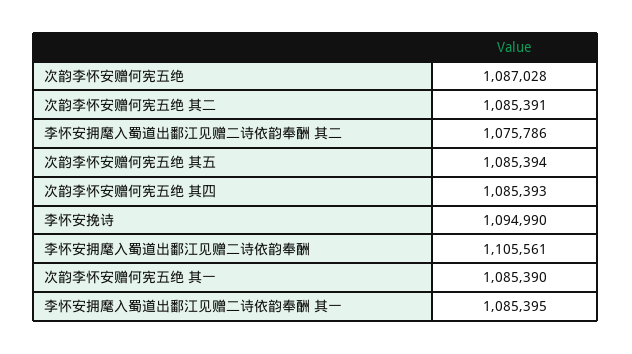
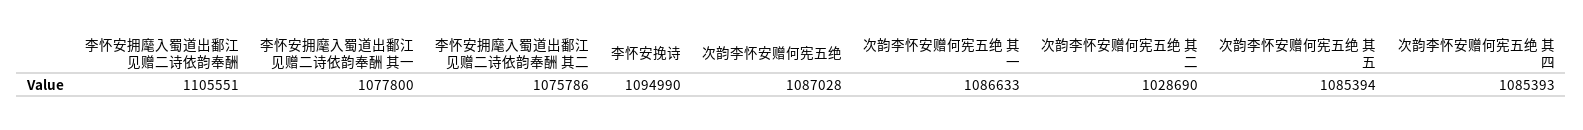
  {
    "次韵李怀安赠何宪五绝": 1087028,
-   "次韵李怀安赠何宪五绝 其二": 1085391,
+   "次韵李怀安赠何宪五绝 其二": 1028690,
    "李怀安拥麾入蜀道出鄱江见赠二诗依韵奉酬 其二": 1075786,
    "次韵李怀安赠何宪五绝 其五": 1085394,
    "次韵李怀安赠何宪五绝 其四": 1085393,
    "李怀安挽诗": 1094990,
-   "李怀安拥麾入蜀道出鄱江见赠二诗依韵奉酬": 1105561,
+   "李怀安拥麾入蜀道出鄱江见赠二诗依韵奉酬": 1105551,
-   "次韵李怀安赠何宪五绝 其一": 1085390,
+   "次韵李怀安赠何宪五绝 其一": 1086633,
-   "李怀安拥麾入蜀道出鄱江见赠二诗依韵奉酬 其一": 1085395
+   "李怀安拥麾入蜀道出鄱江见赠二诗依韵奉酬 其一": 1077800
  }

